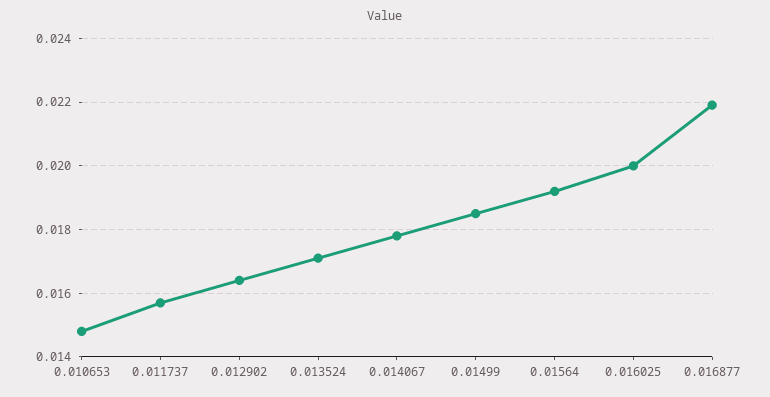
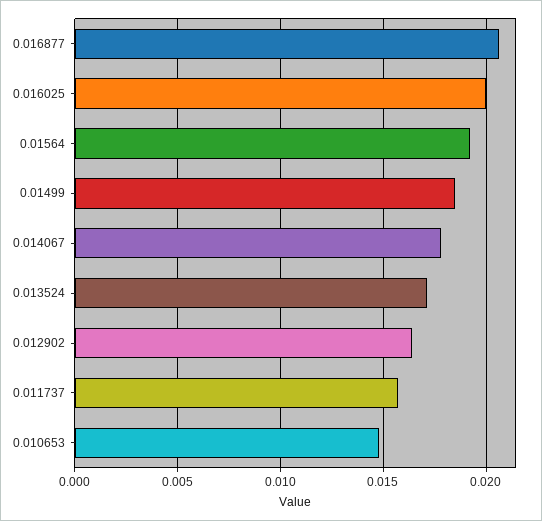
  {
    "0.010653": 0.015,
    "0.011737": 0.0155,
    "0.012902": 0.0165,
    "0.013524": 0.017,
    "0.014067": 0.018,
    "0.01499": 0.0185,
    "0.01564": 0.019,
    "0.016025": 0.02,
-   "0.016877": 0.022
+   "0.016877": 0.0205
  }

